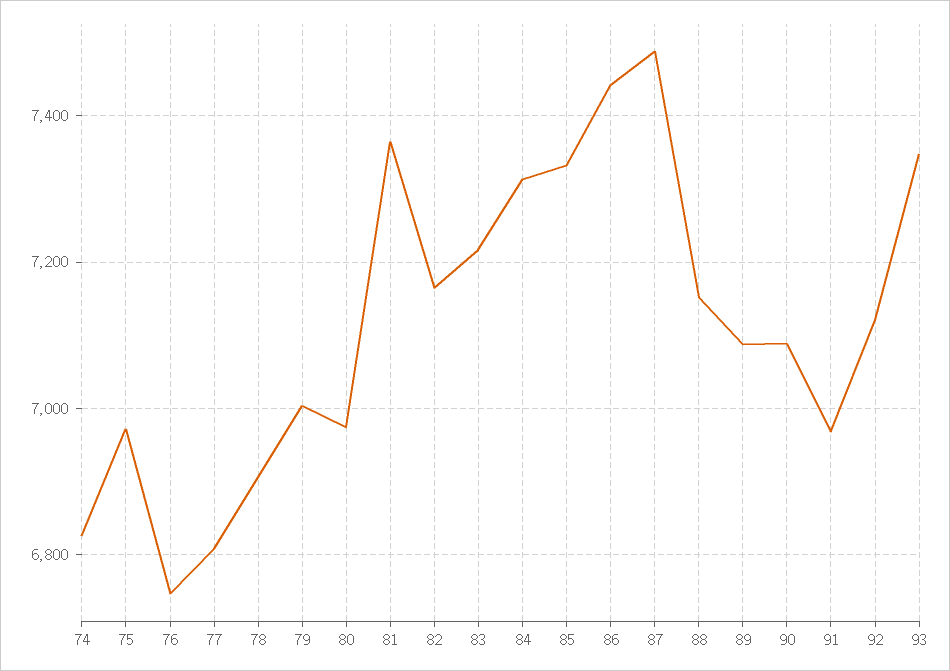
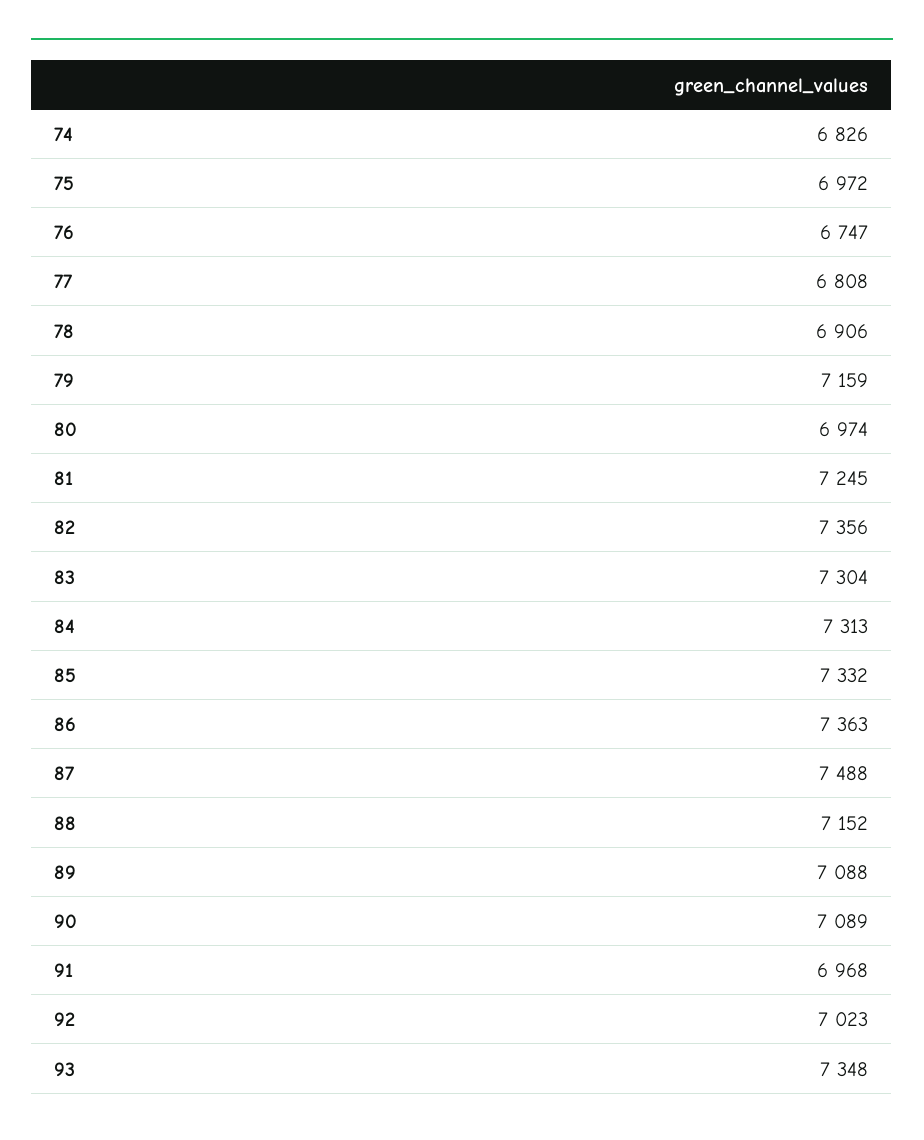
  {
    "74": 6826,
    "75": 6972,
    "76": 6747,
    "77": 6808,
    "78": 6906,
-   "79": 7000,
+   "79": 7159,
    "80": 6974,
-   "81": 7360,
+   "81": 7245,
-   "82": 7160,
+   "82": 7356,
-   "83": 7220,
+   "83": 7304,
    "84": 7313,
    "85": 7332,
-   "86": 7440,
+   "86": 7363,
    "87": 7488,
    "88": 7152,
    "89": 7088,
    "90": 7089,
    "91": 6968,
-   "92": 7120,
+   "92": 7023,
    "93": 7348
  }

